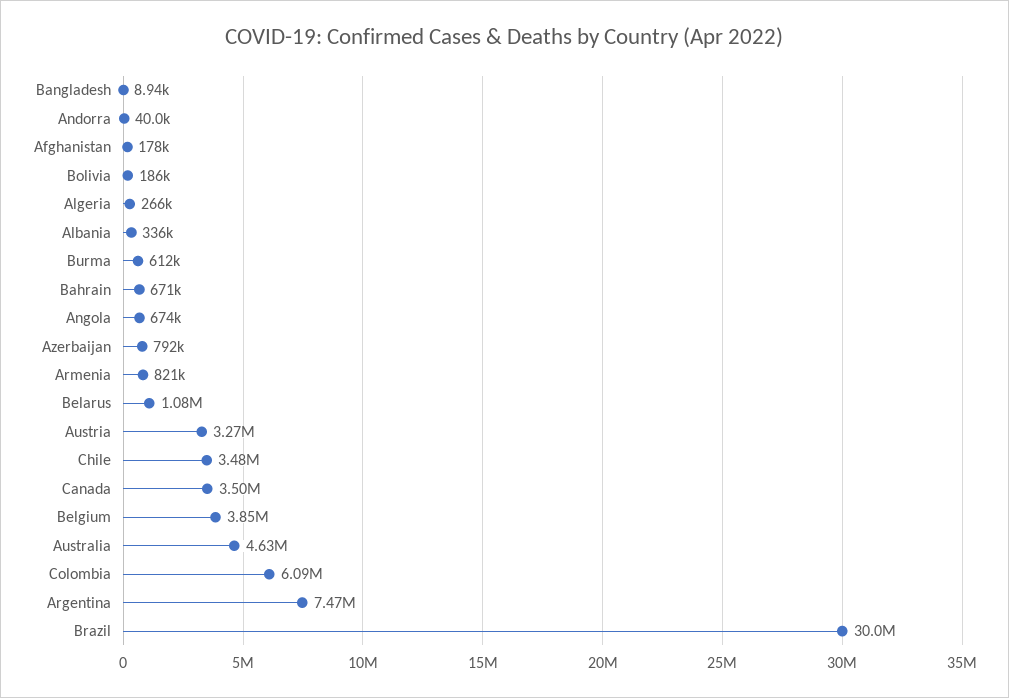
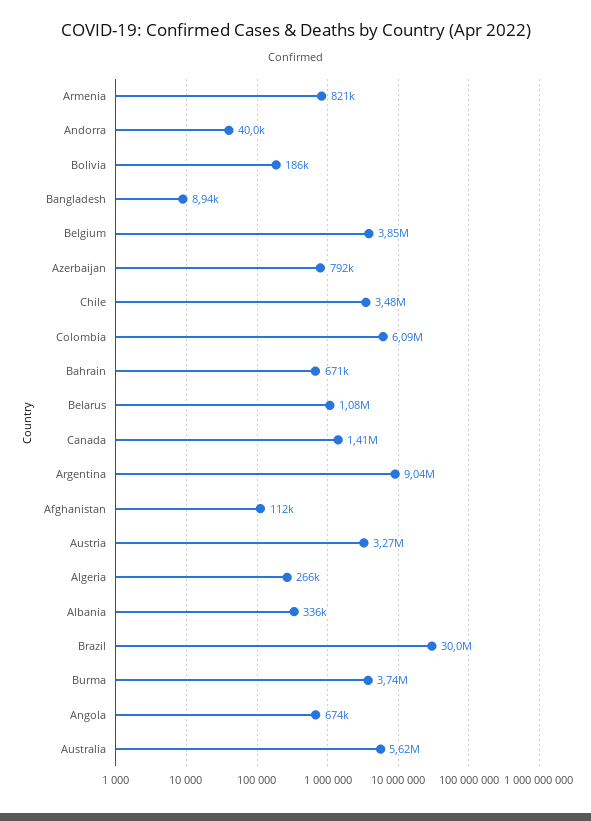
  {
    "Bangladesh": 8940,
    "Andorra": 40000,
-   "Afghanistan": 178000,
+   "Afghanistan": 112000,
    "Bolivia": 186000,
    "Algeria": 266000,
    "Albania": 336000,
-   "Burma": 612000,
+   "Burma": 3740000,
    "Bahrain": 671000,
    "Angola": 674000,
    "Azerbaijan": 792000,
    "Armenia": 821000,
    "Belarus": 1080000,
    "Austria": 3270000,
    "Chile": 3480000,
-   "Canada": 3500000,
+   "Canada": 1410000,
    "Belgium": 3850000,
-   "Australia": 4630000,
+   "Australia": 5620000,
    "Colombia": 6090000,
-   "Argentina": 7470000,
+   "Argentina": 9040000,
    "Brazil": 30000000
  }

